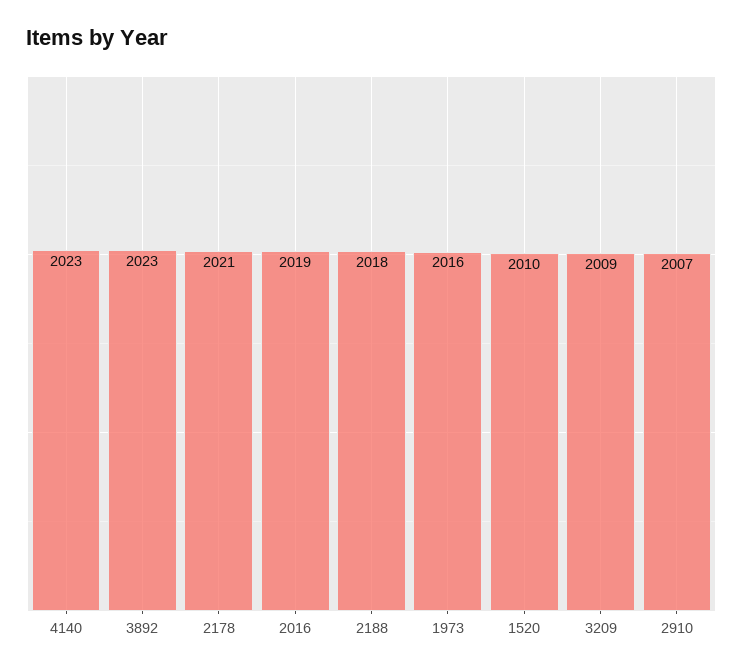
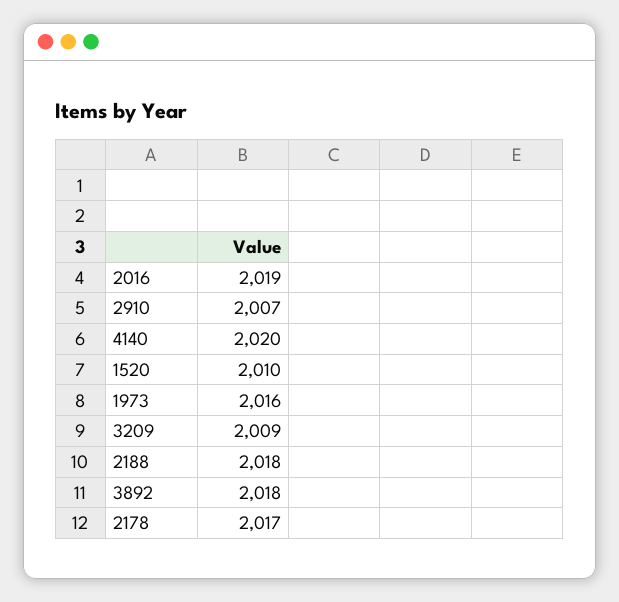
  {
-   "4140": 2023,
+   "4140": 2020,
-   "3892": 2023,
+   "3892": 2018,
-   "2178": 2021,
+   "2178": 2017,
    "2016": 2019,
    "2188": 2018,
    "1973": 2016,
    "1520": 2010,
    "3209": 2009,
    "2910": 2007
  }

